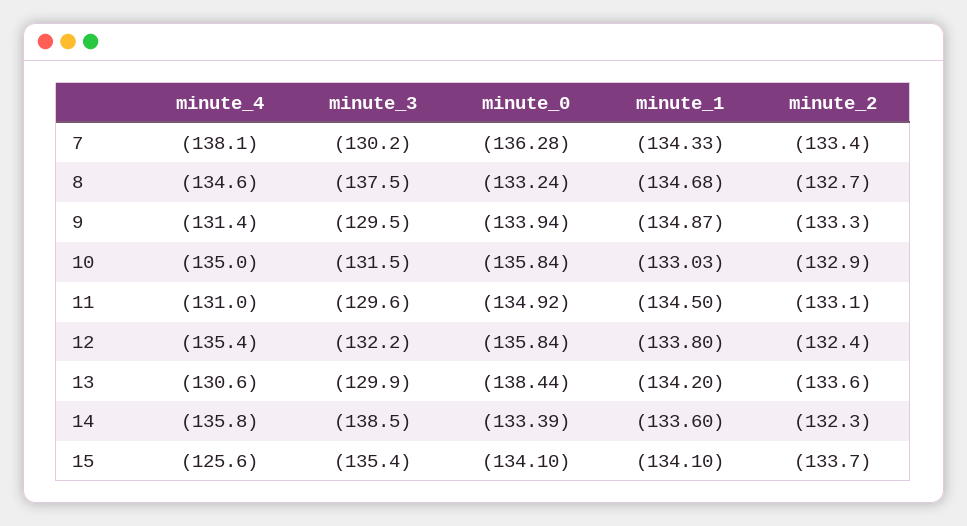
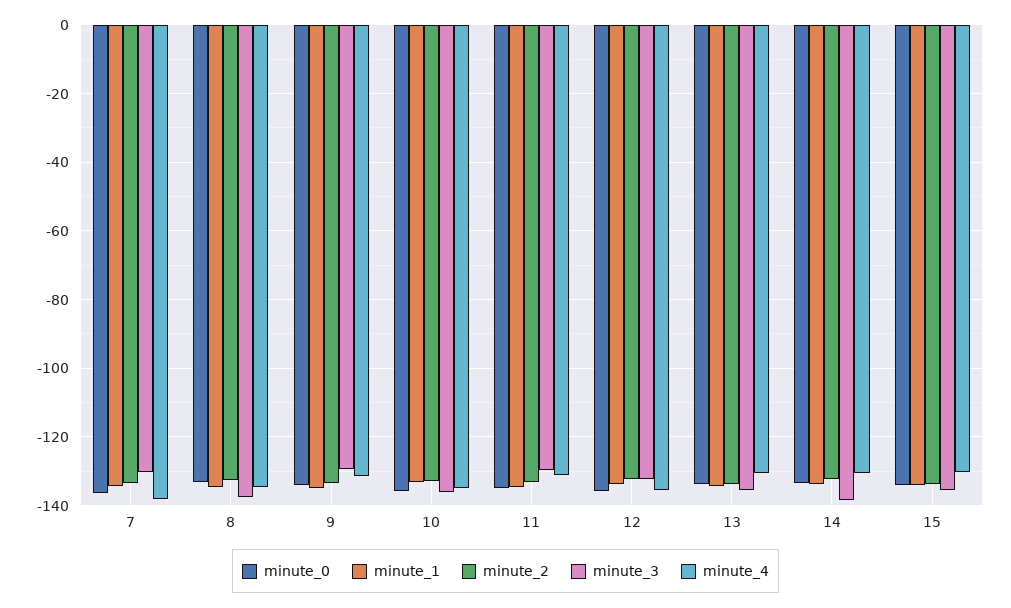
  {
    "minute_4": {
      "7": -138.1,
      "8": -134.6,
      "9": -131.4,
      "10": -135,
      "11": -131,
      "12": -135.4,
      "13": -130.6,
-     "14": -135.8,
+     "14": -130,
-     "15": -125.6
+     "15": -130
    },
    "minute_3": {
      "7": -130.2,
      "8": -137.5,
      "9": -129.5,
-     "10": -131.5,
+     "10": -136,
      "11": -129.6,
      "12": -132.2,
-     "13": -129.9,
+     "13": -136,
      "14": -138.5,
      "15": -135.4
    },
    "minute_0": {
      "7": -136.28,
      "8": -133.24,
      "9": -133.94,
      "10": -135.84,
      "11": -134.92,
      "12": -135.84,
-     "13": -138.44,
+     "13": -134,
      "14": -133.39,
      "15": -134.1
    },
    "minute_1": {
      "7": -134.33,
      "8": -134.68,
      "9": -134.87,
      "10": -133.03,
      "11": -134.5,
      "12": -133.8,
      "13": -134.2,
      "14": -133.6,
      "15": -134.1
    },
    "minute_2": {
      "7": -133.4,
      "8": -132.7,
      "9": -133.3,
      "10": -132.9,
      "11": -133.1,
      "12": -132.4,
      "13": -133.6,
      "14": -132.3,
      "15": -133.7
    }
  }

